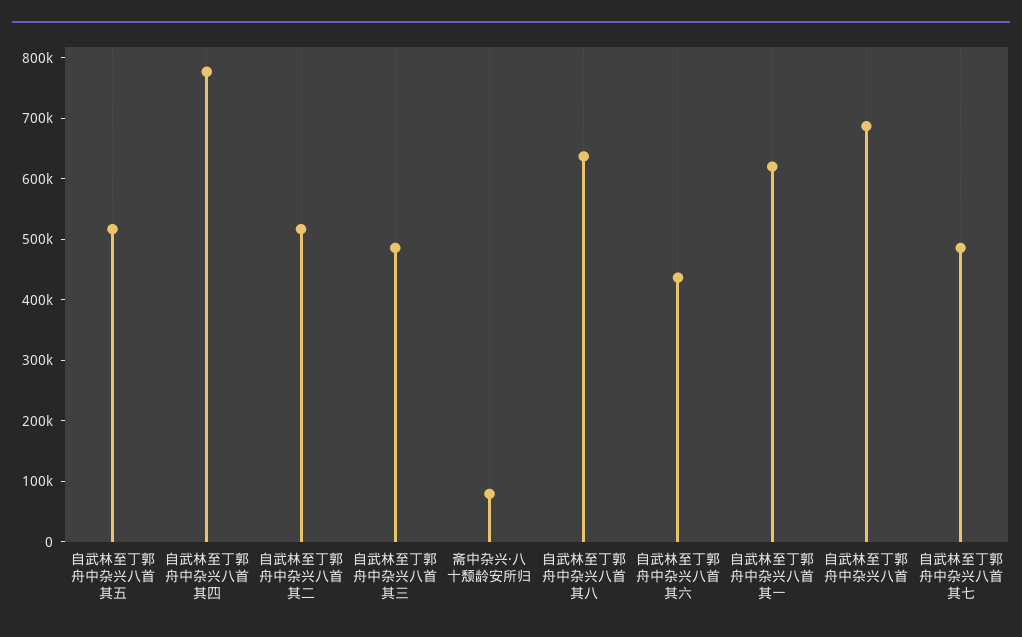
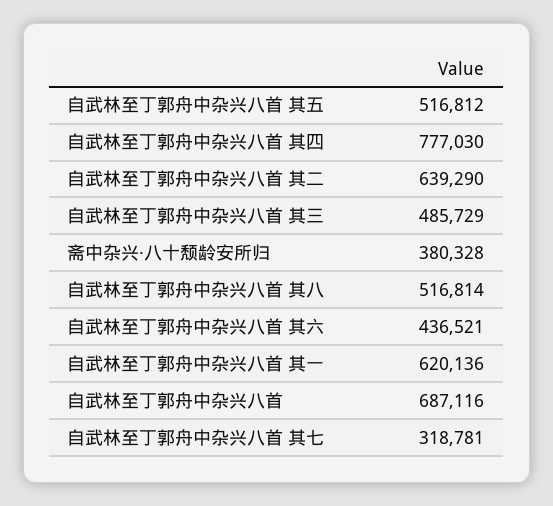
  {
    "自武林至丁郭舟中杂兴八首 其五": 516812,
    "自武林至丁郭舟中杂兴八首 其四": 777030,
-   "自武林至丁郭舟中杂兴八首 其二": 520000,
+   "自武林至丁郭舟中杂兴八首 其二": 639290,
    "自武林至丁郭舟中杂兴八首 其三": 485729,
-   "斋中杂兴·八十颓龄安所归": 80000,
+   "斋中杂兴·八十颓龄安所归": 380328,
-   "自武林至丁郭舟中杂兴八首 其八": 640000,
+   "自武林至丁郭舟中杂兴八首 其八": 516814,
    "自武林至丁郭舟中杂兴八首 其六": 436521,
    "自武林至丁郭舟中杂兴八首 其一": 620136,
    "自武林至丁郭舟中杂兴八首": 687116,
-   "自武林至丁郭舟中杂兴八首 其七": 480000
+   "自武林至丁郭舟中杂兴八首 其七": 318781
  }

